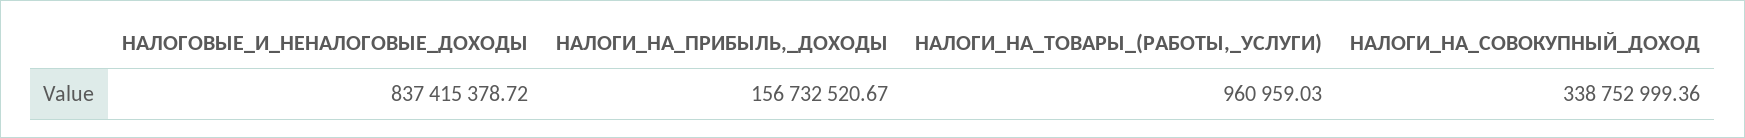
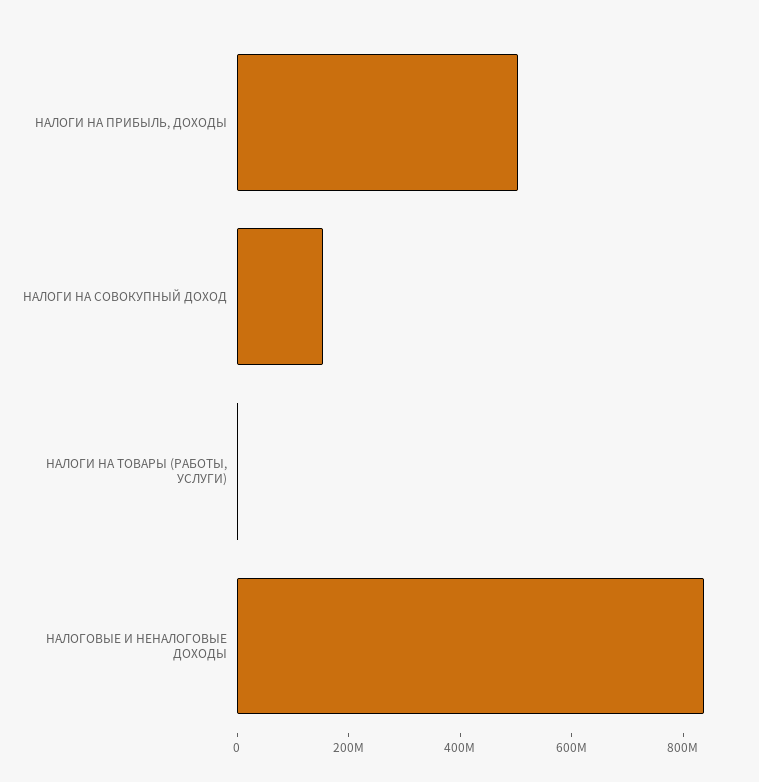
  {
    "НАЛОГОВЫЕ_И_НЕНАЛОГОВЫЕ_ДОХОДЫ": 837415378.72,
-   "НАЛОГИ_НА_ПРИБЫЛЬ,_ДОХОДЫ": 156732520.67,
+   "НАЛОГИ_НА_ПРИБЫЛЬ,_ДОХОДЫ": 500000000,
    "НАЛОГИ_НА_ТОВАРЫ_(РАБОТЫ,_УСЛУГИ)": 960959.03,
-   "НАЛОГИ_НА_СОВОКУПНЫЙ_ДОХОД": 338752999.36
+   "НАЛОГИ_НА_СОВОКУПНЫЙ_ДОХОД": 150000000
  }

